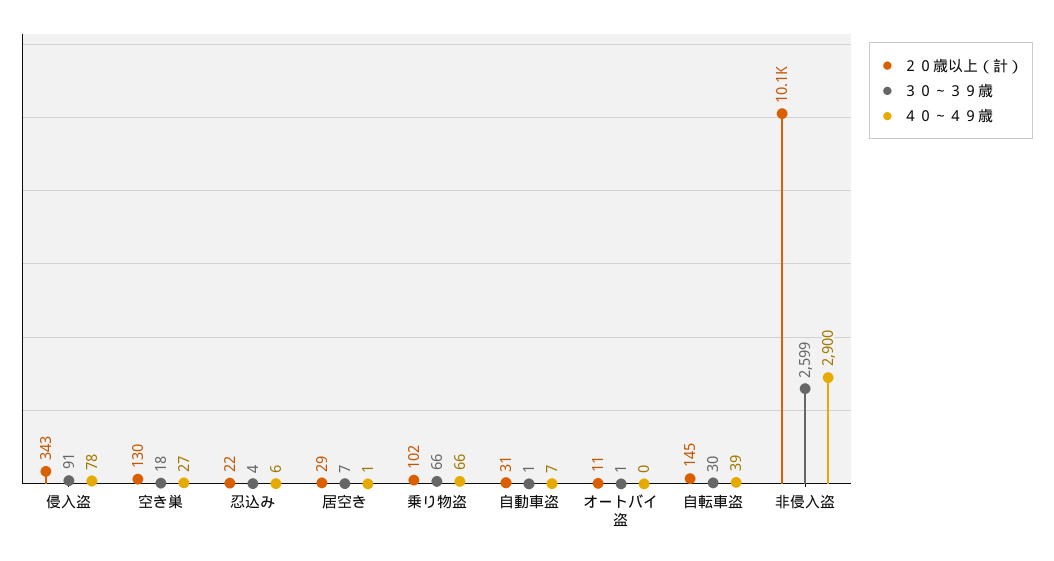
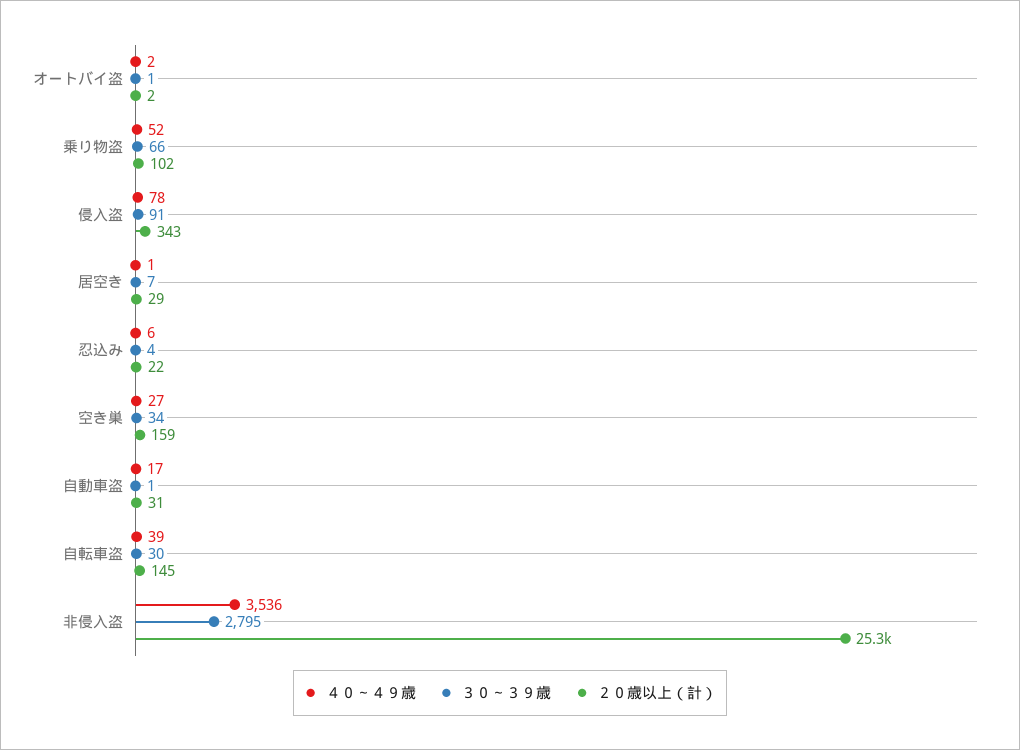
  {
    "２０歳以上（計）": {
      "侵入盗": 343,
-     "空き巣": 130,
+     "空き巣": 159,
      "忍込み": 22,
      "居空き": 29,
      "乗り物盗": 102,
      "自動車盗": 31,
-     "オートバイ盗": 11,
+     "オートバイ盗": 2,
      "自転車盗": 145,
-     "非侵入盗": 10100
+     "非侵入盗": 25300
    },
    "３０～３９歳": {
      "侵入盗": 91,
-     "空き巣": 18,
+     "空き巣": 34,
      "忍込み": 4,
      "居空き": 7,
      "乗り物盗": 66,
      "自動車盗": 1,
      "オートバイ盗": 1,
      "自転車盗": 30,
-     "非侵入盗": 2599
+     "非侵入盗": 2795
    },
    "４０～４９歳": {
      "侵入盗": 78,
      "空き巣": 27,
      "忍込み": 6,
      "居空き": 1,
-     "乗り物盗": 66,
+     "乗り物盗": 52,
-     "自動車盗": 7,
+     "自動車盗": 17,
-     "オートバイ盗": 0,
+     "オートバイ盗": 2,
      "自転車盗": 39,
-     "非侵入盗": 2900
+     "非侵入盗": 3536
    }
  }

